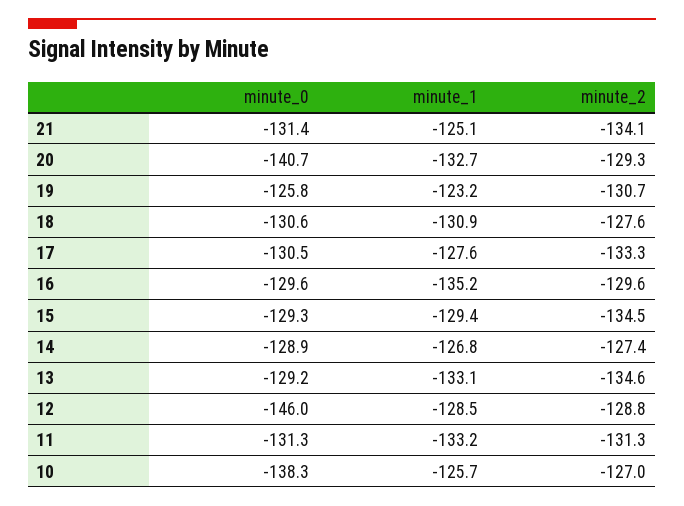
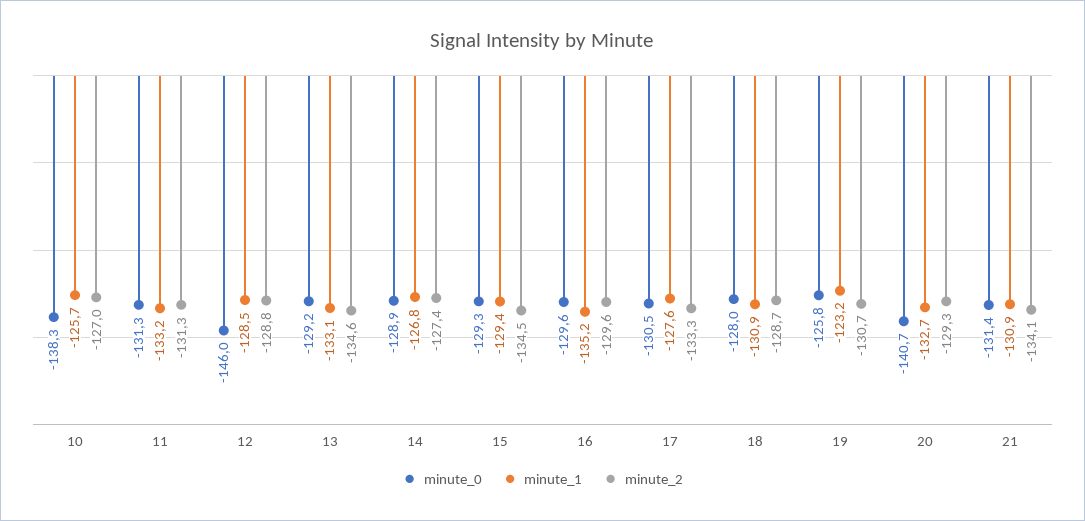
  {
    "minute_0": {
      "21": -131.4,
      "20": -140.7,
      "19": -125.8,
-     "18": -130.6,
+     "18": -128,
      "17": -130.5,
      "16": -129.6,
      "15": -129.3,
      "14": -128.9,
      "13": -129.2,
      "12": -146,
      "11": -131.3,
      "10": -138.3
    },
    "minute_1": {
-     "21": -125.1,
+     "21": -130.9,
      "20": -132.7,
      "19": -123.2,
      "18": -130.9,
      "17": -127.6,
      "16": -135.2,
      "15": -129.4,
      "14": -126.8,
      "13": -133.1,
      "12": -128.5,
      "11": -133.2,
      "10": -125.7
    },
    "minute_2": {
      "21": -134.1,
      "20": -129.3,
      "19": -130.7,
-     "18": -127.6,
+     "18": -128.7,
      "17": -133.3,
      "16": -129.6,
      "15": -134.5,
      "14": -127.4,
      "13": -134.6,
      "12": -128.8,
      "11": -131.3,
      "10": -127
    }
  }

